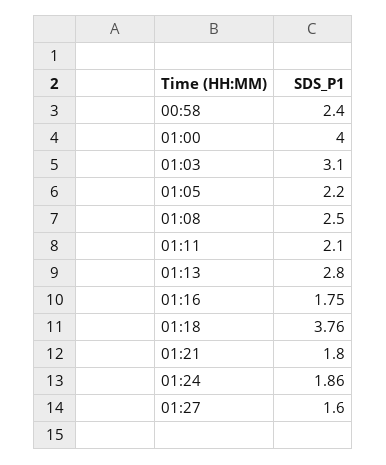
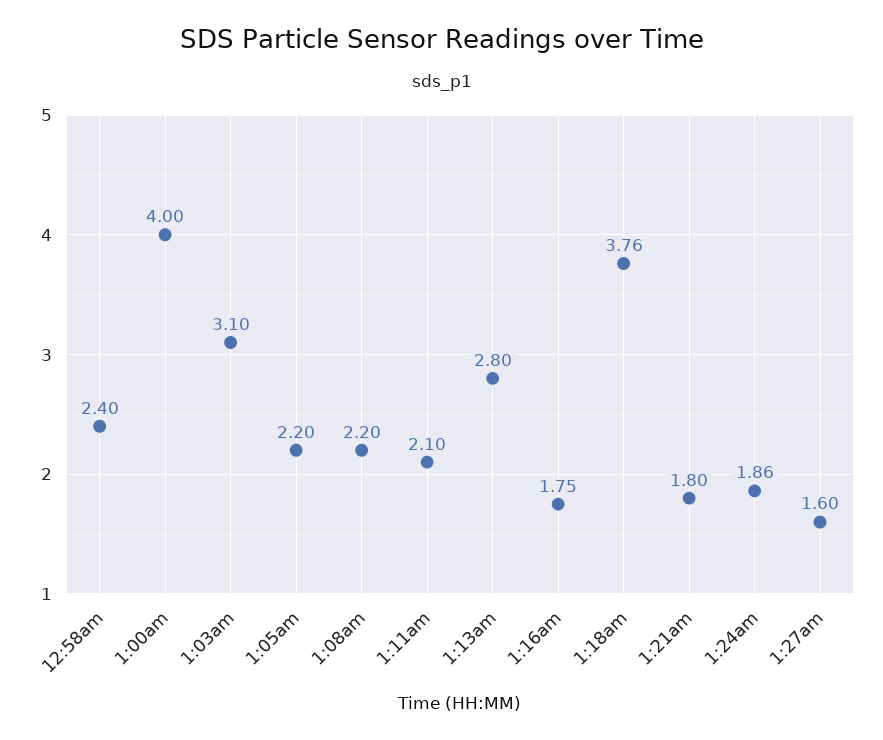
  {
    "00:58": 2.4,
    "01:00": 4,
    "01:03": 3.1,
    "01:05": 2.2,
-   "01:08": 2.5,
+   "01:08": 2.2,
    "01:11": 2.1,
    "01:13": 2.8,
    "01:16": 1.75,
    "01:18": 3.76,
    "01:21": 1.8,
    "01:24": 1.86,
    "01:27": 1.6
  }

